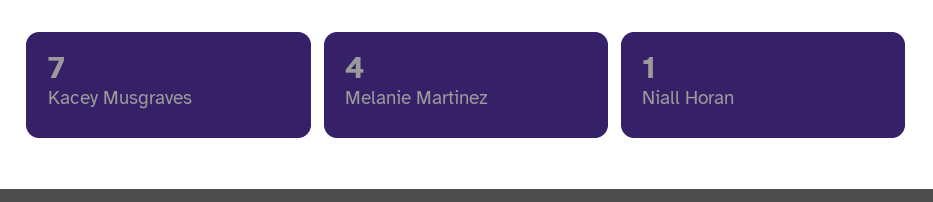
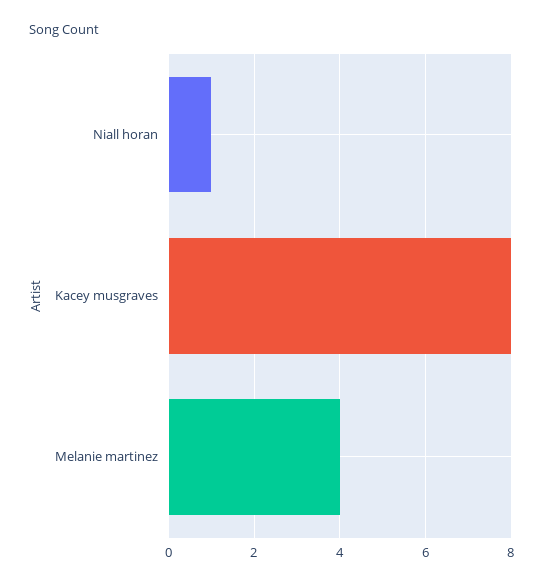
  {
-   "Kacey Musgraves": 7,
+   "Kacey Musgraves": 8,
    "Melanie Martinez": 4,
    "Niall Horan": 1
  }

